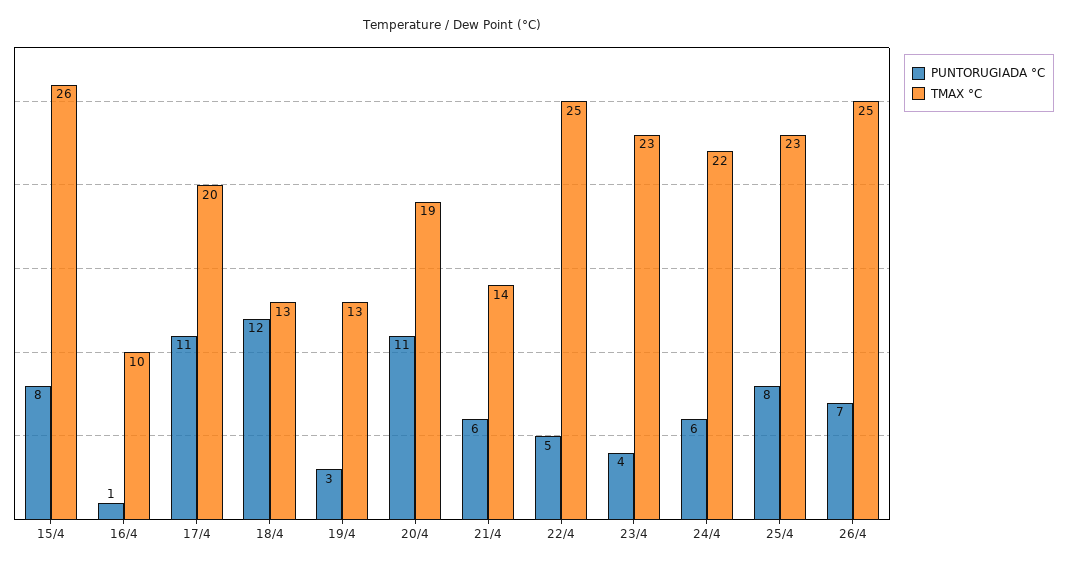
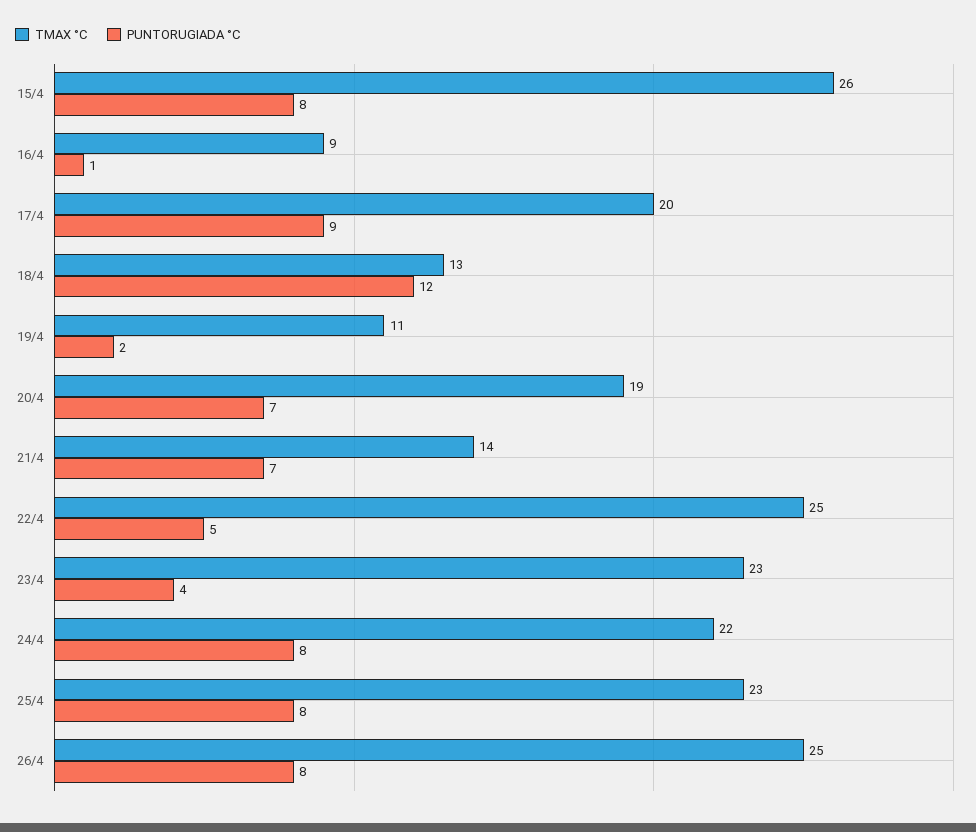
  {
    "PUNTORUGIADA °C": {
      "15/4": 8,
      "16/4": 1,
-     "17/4": 11,
+     "17/4": 9,
      "18/4": 12,
-     "19/4": 3,
+     "19/4": 2,
-     "20/4": 11,
+     "20/4": 7,
-     "21/4": 6,
+     "21/4": 7,
      "22/4": 5,
      "23/4": 4,
-     "24/4": 6,
+     "24/4": 8,
      "25/4": 8,
-     "26/4": 7
+     "26/4": 8
    },
    "TMAX °C": {
      "15/4": 26,
-     "16/4": 10,
+     "16/4": 9,
      "17/4": 20,
      "18/4": 13,
-     "19/4": 13,
+     "19/4": 11,
      "20/4": 19,
      "21/4": 14,
      "22/4": 25,
      "23/4": 23,
      "24/4": 22,
      "25/4": 23,
      "26/4": 25
    }
  }

